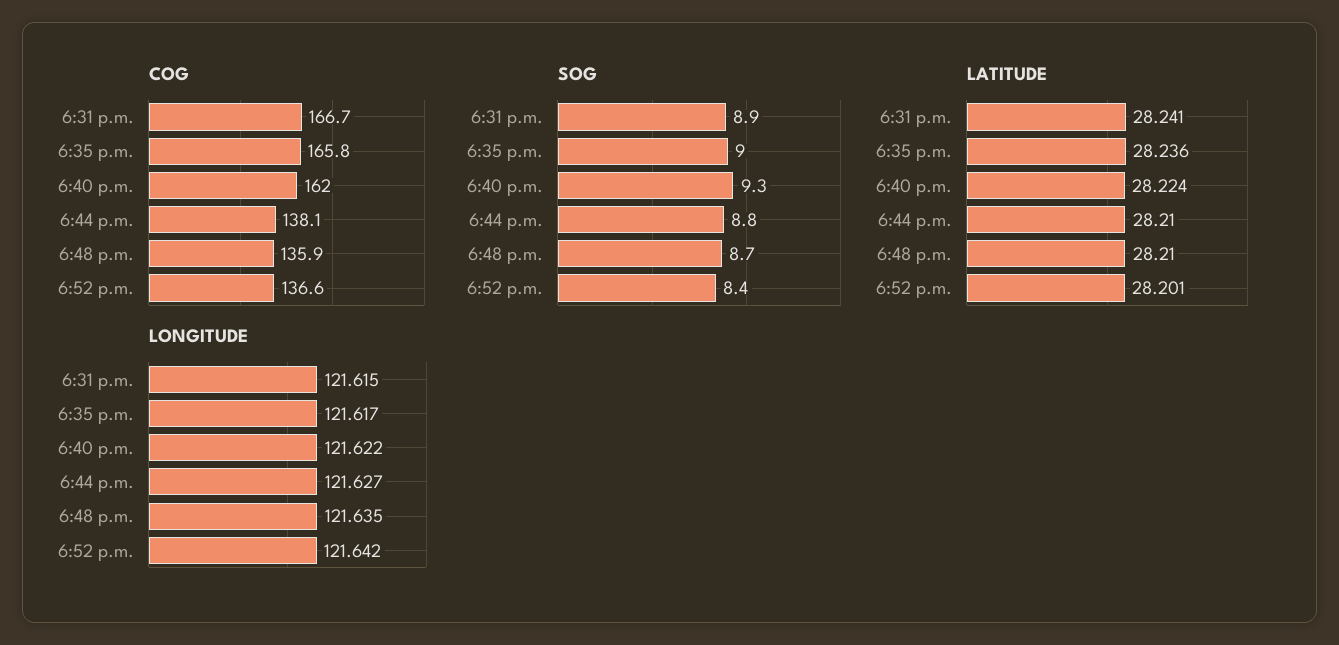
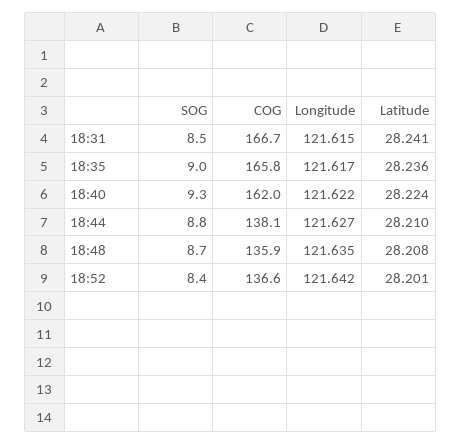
  {
    "COG": {
      "6:31 p.m.": 166.7,
      "6:35 p.m.": 165.8,
      "6:40 p.m.": 162,
      "6:44 p.m.": 138.1,
      "6:48 p.m.": 135.9,
      "6:52 p.m.": 136.6
    },
    "SOG": {
-     "6:31 p.m.": 8.9,
+     "6:31 p.m.": 8.5,
      "6:35 p.m.": 9,
      "6:40 p.m.": 9.3,
      "6:44 p.m.": 8.8,
      "6:48 p.m.": 8.7,
      "6:52 p.m.": 8.4
    },
    "LATITUDE": {
      "6:31 p.m.": 28.241,
      "6:35 p.m.": 28.236,
      "6:40 p.m.": 28.224,
      "6:44 p.m.": 28.21,
-     "6:48 p.m.": 28.21,
+     "6:48 p.m.": 28.208,
      "6:52 p.m.": 28.201
    },
    "LONGITUDE": {
      "6:31 p.m.": 121.615,
      "6:35 p.m.": 121.617,
      "6:40 p.m.": 121.622,
      "6:44 p.m.": 121.627,
      "6:48 p.m.": 121.635,
      "6:52 p.m.": 121.642
    }
  }

